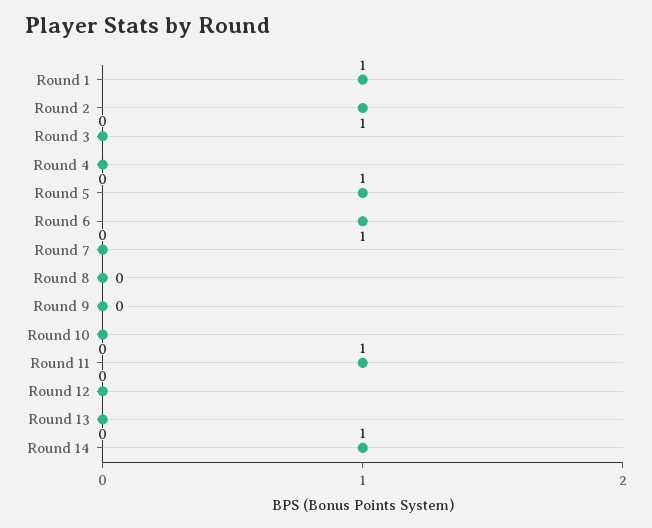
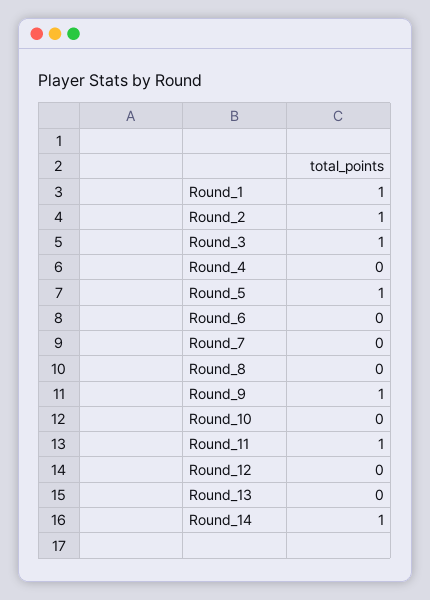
  {
    "Round 1": 1,
    "Round 2": 1,
-   "Round 3": 0,
+   "Round 3": 1,
    "Round 4": 0,
    "Round 5": 1,
-   "Round 6": 1,
+   "Round 6": 0,
    "Round 7": 0,
    "Round 8": 0,
-   "Round 9": 0,
+   "Round 9": 1,
    "Round 10": 0,
    "Round 11": 1,
    "Round 12": 0,
    "Round 13": 0,
    "Round 14": 1
  }

